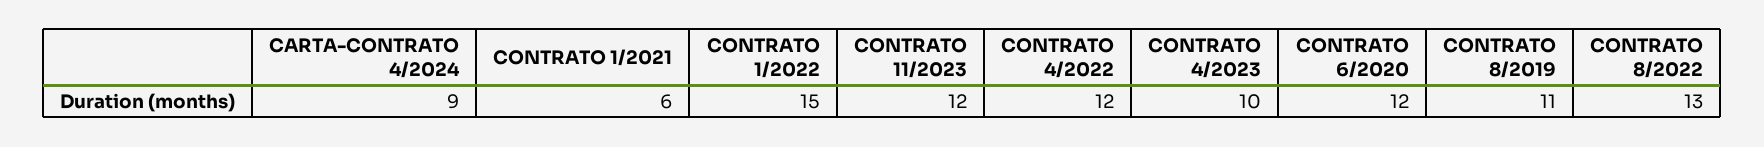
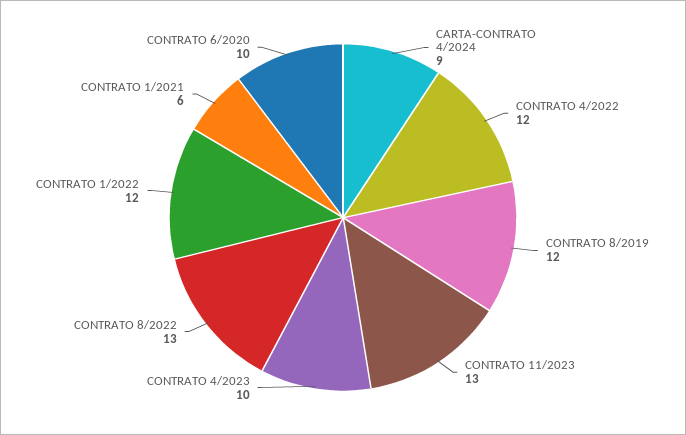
  {
    "CARTA-CONTRATO 4/2024": 9,
    "CONTRATO 1/2021": 6,
-   "CONTRATO 1/2022": 15,
+   "CONTRATO 1/2022": 12,
-   "CONTRATO 11/2023": 12,
+   "CONTRATO 11/2023": 13,
    "CONTRATO 4/2022": 12,
    "CONTRATO 4/2023": 10,
-   "CONTRATO 6/2020": 12,
+   "CONTRATO 6/2020": 10,
-   "CONTRATO 8/2019": 11,
+   "CONTRATO 8/2019": 12,
    "CONTRATO 8/2022": 13
  }

